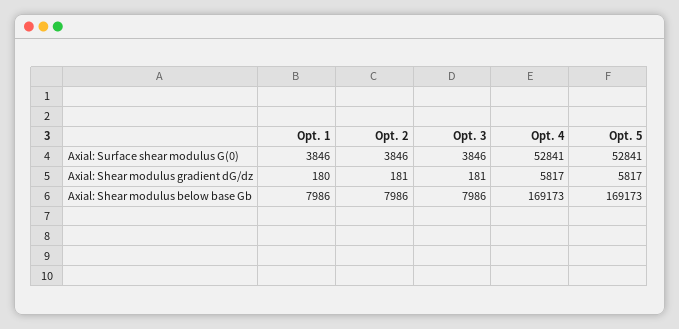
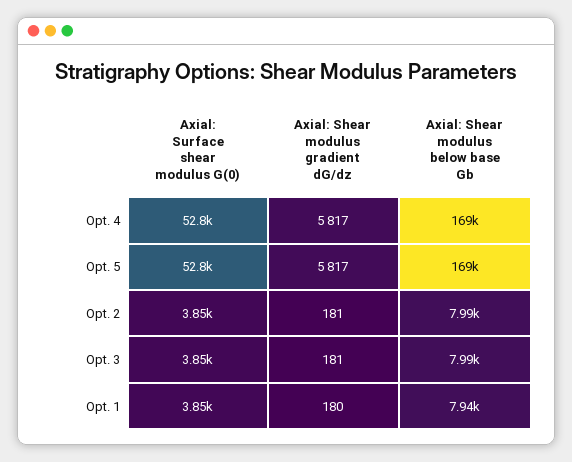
  {
    "Opt. 1": {
      "Axial: Surface shear modulus G(0)": 3846,
      "Axial: Shear modulus gradient dG/dz": 180,
-     "Axial: Shear modulus below base Gb": 7986
+     "Axial: Shear modulus below base Gb": 7940
    },
    "Opt. 2": {
      "Axial: Surface shear modulus G(0)": 3846,
      "Axial: Shear modulus gradient dG/dz": 181,
      "Axial: Shear modulus below base Gb": 7986
    },
    "Opt. 3": {
      "Axial: Surface shear modulus G(0)": 3846,
      "Axial: Shear modulus gradient dG/dz": 181,
      "Axial: Shear modulus below base Gb": 7986
    },
    "Opt. 4": {
      "Axial: Surface shear modulus G(0)": 52841,
      "Axial: Shear modulus gradient dG/dz": 5817,
      "Axial: Shear modulus below base Gb": 169173
    },
    "Opt. 5": {
      "Axial: Surface shear modulus G(0)": 52841,
      "Axial: Shear modulus gradient dG/dz": 5817,
      "Axial: Shear modulus below base Gb": 169173
    }
  }

